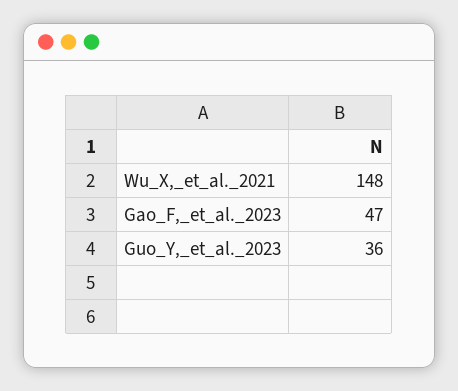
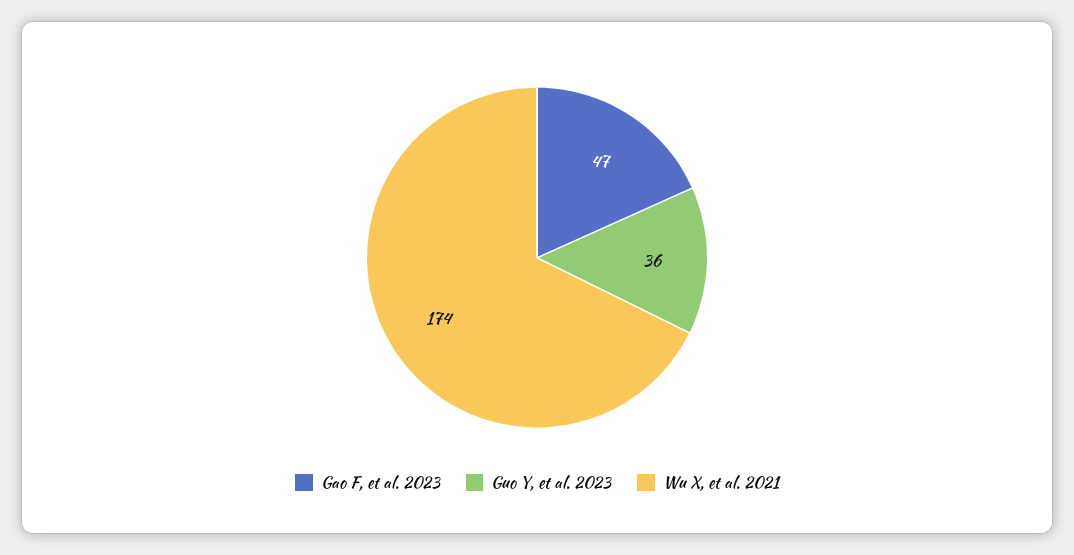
  {
-   "Wu_X,_et_al._2021": 148,
+   "Wu_X,_et_al._2021": 174,
    "Gao_F,_et_al._2023": 47,
    "Guo_Y,_et_al._2023": 36
  }

